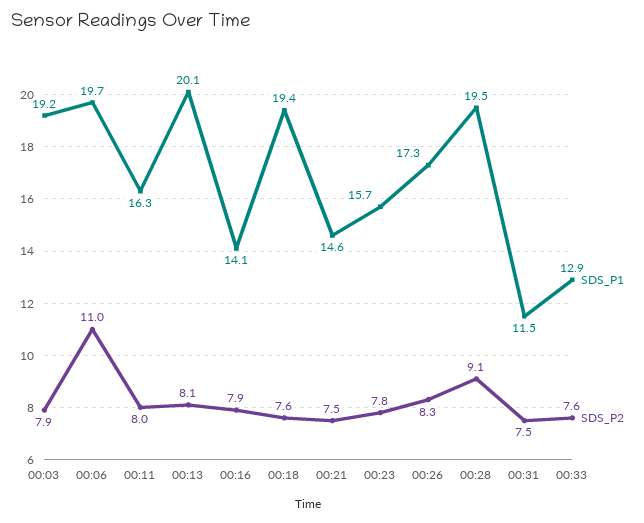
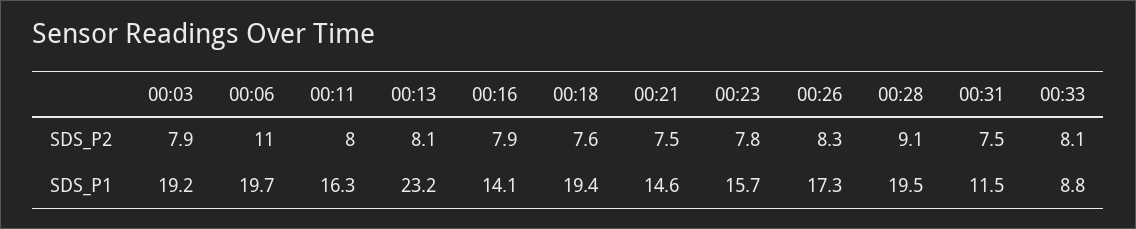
  {
    "SDS_P1": {
      "00:03": 19.2,
      "00:06": 19.7,
      "00:11": 16.3,
-     "00:13": 20.1,
+     "00:13": 23.2,
      "00:16": 14.1,
      "00:18": 19.4,
      "00:21": 14.6,
      "00:23": 15.7,
      "00:26": 17.3,
      "00:28": 19.5,
      "00:31": 11.5,
-     "00:33": 12.9
+     "00:33": 8.8
    },
    "SDS_P2": {
      "00:03": 7.9,
      "00:06": 11,
      "00:11": 8,
      "00:13": 8.1,
      "00:16": 7.9,
      "00:18": 7.6,
      "00:21": 7.5,
      "00:23": 7.8,
      "00:26": 8.3,
      "00:28": 9.1,
      "00:31": 7.5,
-     "00:33": 7.6
+     "00:33": 8.1
    }
  }

